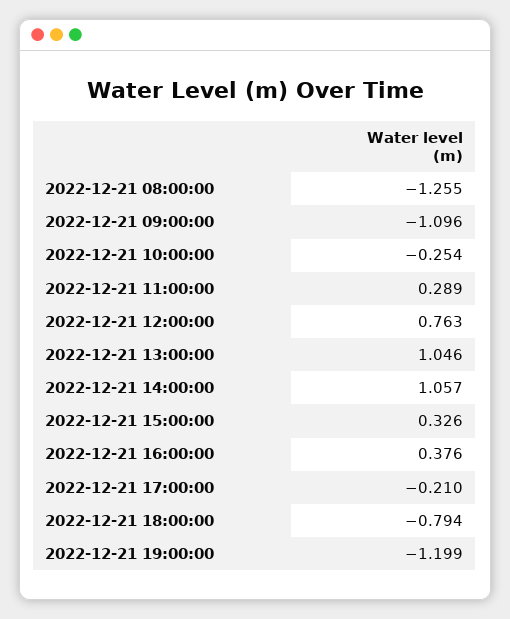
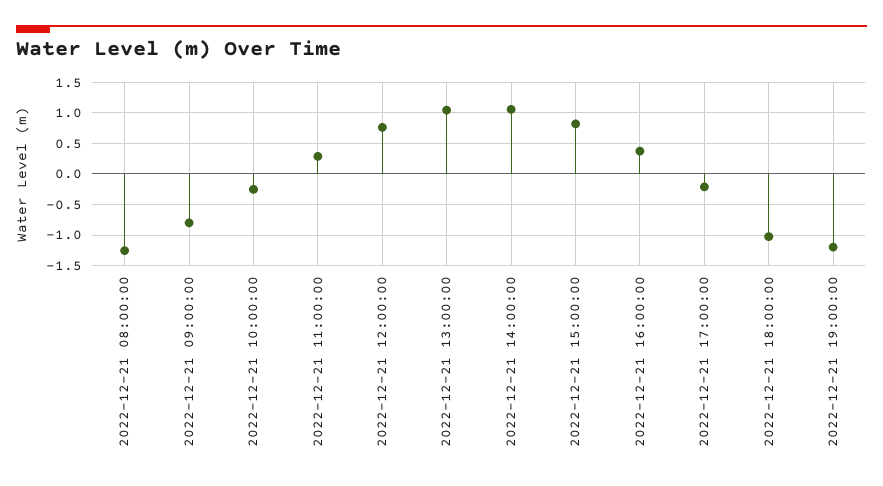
  {
    "2022-12-21 08:00:00": -1.255,
-   "2022-12-21 09:00:00": -1.096,
+   "2022-12-21 09:00:00": -0.8,
    "2022-12-21 10:00:00": -0.254,
    "2022-12-21 11:00:00": 0.289,
    "2022-12-21 12:00:00": 0.763,
    "2022-12-21 13:00:00": 1.046,
    "2022-12-21 14:00:00": 1.057,
-   "2022-12-21 15:00:00": 0.326,
+   "2022-12-21 15:00:00": 0.8,
    "2022-12-21 16:00:00": 0.376,
    "2022-12-21 17:00:00": -0.21,
-   "2022-12-21 18:00:00": -0.794,
+   "2022-12-21 18:00:00": -1,
    "2022-12-21 19:00:00": -1.199
  }

